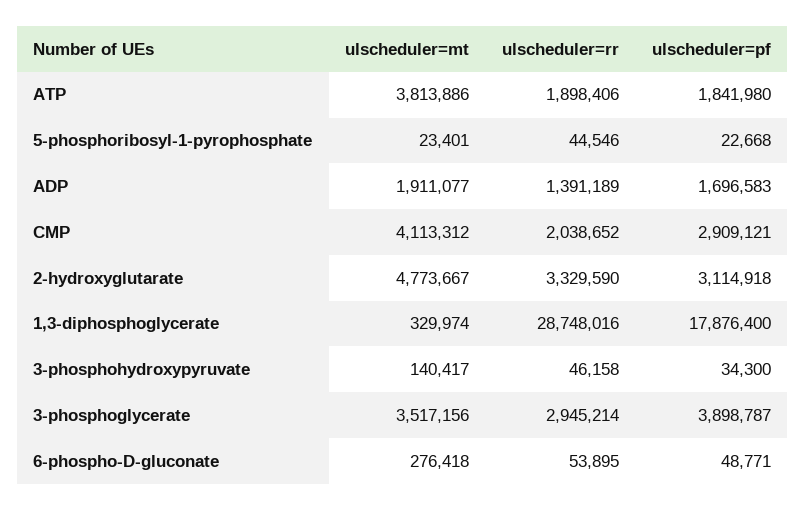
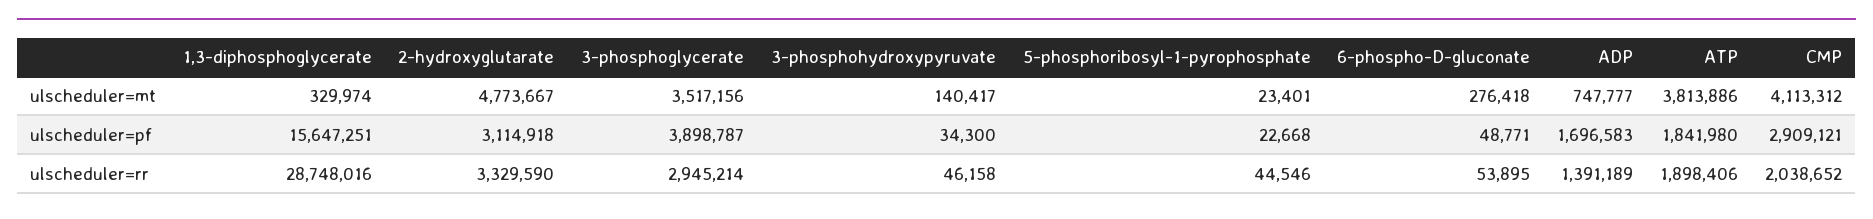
  {
    "ulscheduler=mt": {
      "ATP": 3813886,
      "5-phosphoribosyl-1-pyrophosphate": 23401,
-     "ADP": 1911077,
+     "ADP": 747777,
      "CMP": 4113312,
      "2-hydroxyglutarate": 4773667,
      "1,3-diphosphoglycerate": 329974,
      "3-phosphohydroxypyruvate": 140417,
      "3-phosphoglycerate": 3517156,
      "6-phospho-D-gluconate": 276418
    },
    "ulscheduler=rr": {
      "ATP": 1898406,
      "5-phosphoribosyl-1-pyrophosphate": 44546,
      "ADP": 1391189,
      "CMP": 2038652,
      "2-hydroxyglutarate": 3329590,
      "1,3-diphosphoglycerate": 28748016,
      "3-phosphohydroxypyruvate": 46158,
      "3-phosphoglycerate": 2945214,
      "6-phospho-D-gluconate": 53895
    },
    "ulscheduler=pf": {
      "ATP": 1841980,
      "5-phosphoribosyl-1-pyrophosphate": 22668,
      "ADP": 1696583,
      "CMP": 2909121,
      "2-hydroxyglutarate": 3114918,
-     "1,3-diphosphoglycerate": 17876400,
+     "1,3-diphosphoglycerate": 15647251,
      "3-phosphohydroxypyruvate": 34300,
      "3-phosphoglycerate": 3898787,
      "6-phospho-D-gluconate": 48771
    }
  }

